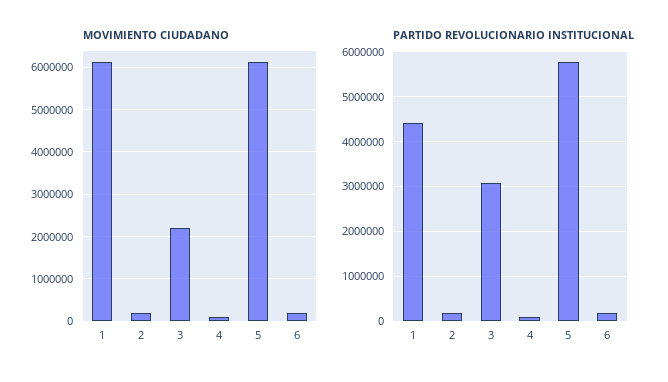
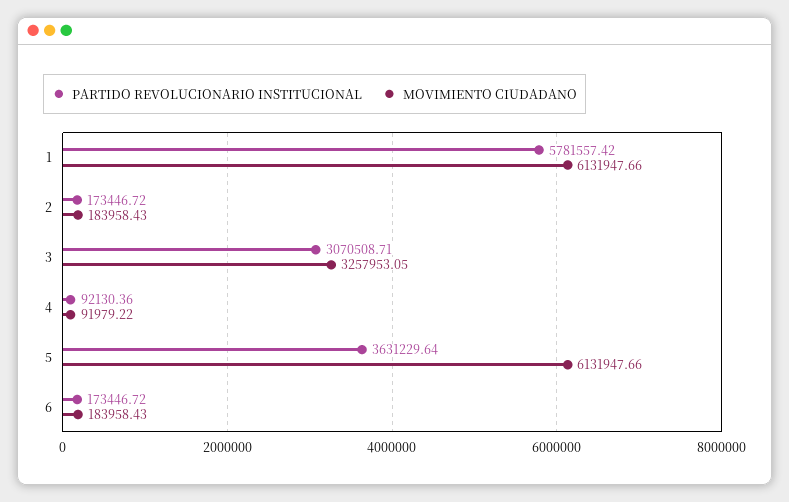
  {
    "MOVIMIENTO CIUDADANO": {
      "1": 6131947.66,
      "2": 183958.43,
-     "3": 2200000,
+     "3": 3257953.05,
      "4": 91979.22,
      "5": 6131947.66,
      "6": 183958.43
    },
    "PARTIDO REVOLUCIONARIO INSTITUCIONAL": {
-     "1": 4400000,
+     "1": 5781557.42,
      "2": 173446.72,
      "3": 3070508.71,
      "4": 92130.36,
-     "5": 5800000,
+     "5": 3631229.64,
      "6": 173446.72
    }
  }

